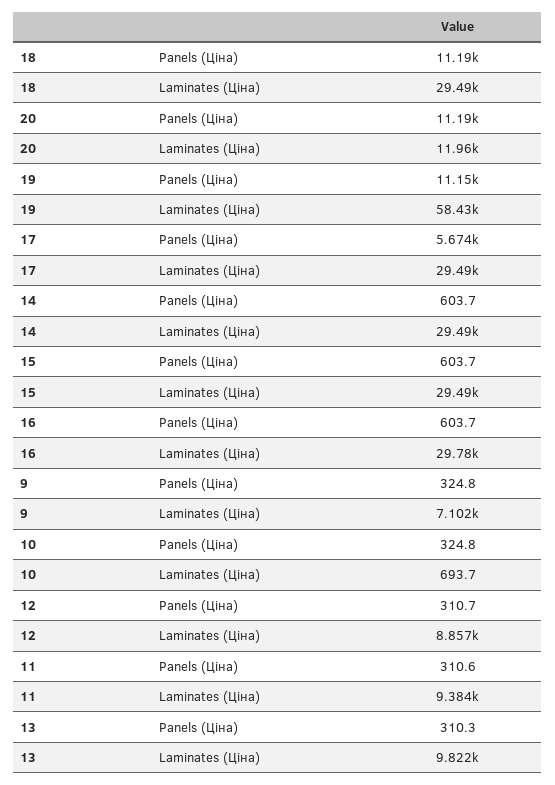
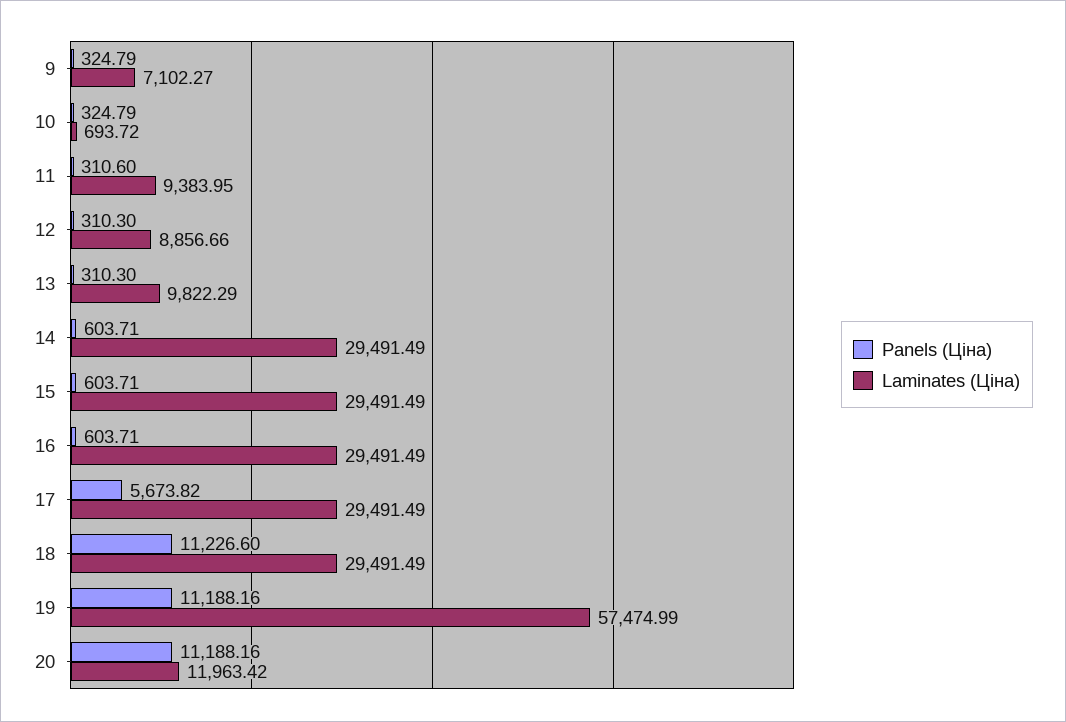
  {
    "Panels (Ціна)": {
-     "18": 11190,
+     "18": 11226.6,
      "20": 11188.16,
-     "19": 11150,
+     "19": 11188.16,
      "17": 5673.82,
      "14": 603.71,
      "15": 603.71,
      "16": 603.71,
      "9": 324.79,
      "10": 324.79,
-     "12": 310.7,
+     "12": 310.3,
      "11": 310.6,
      "13": 310.3
    },
    "Laminates (Ціна)": {
      "18": 29491.49,
      "20": 11963.42,
-     "19": 58430,
+     "19": 57474.99,
      "17": 29491.49,
      "14": 29491.49,
      "15": 29491.49,
-     "16": 29780,
+     "16": 29491.49,
      "9": 7102.27,
      "10": 693.72,
      "12": 8856.66,
      "11": 9383.95,
      "13": 9822.29
    }
  }

